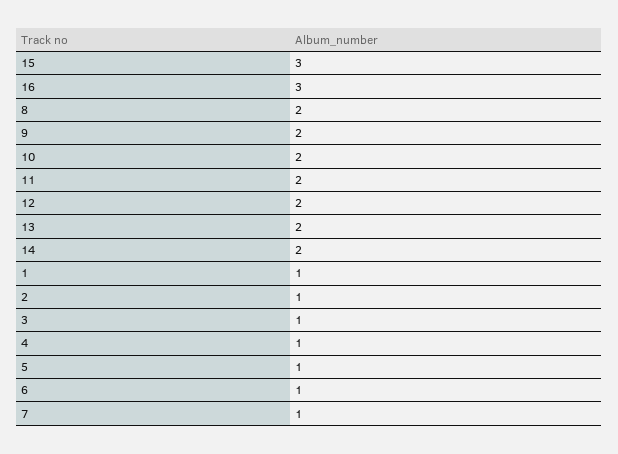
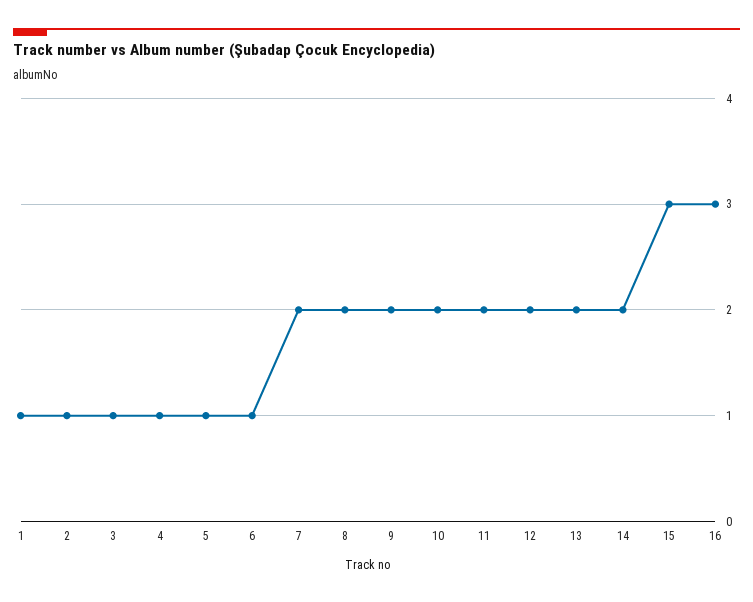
  {
    "15": 3,
    "16": 3,
    "8": 2,
    "9": 2,
    "10": 2,
    "11": 2,
    "12": 2,
    "13": 2,
    "14": 2,
    "1": 1,
    "2": 1,
    "3": 1,
    "4": 1,
    "5": 1,
    "6": 1,
-   "7": 1
+   "7": 2
  }

